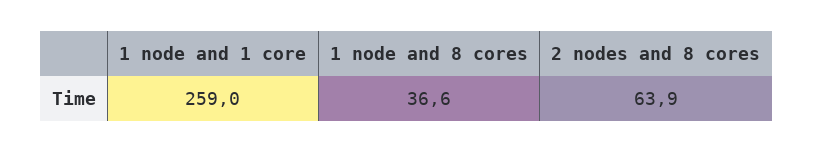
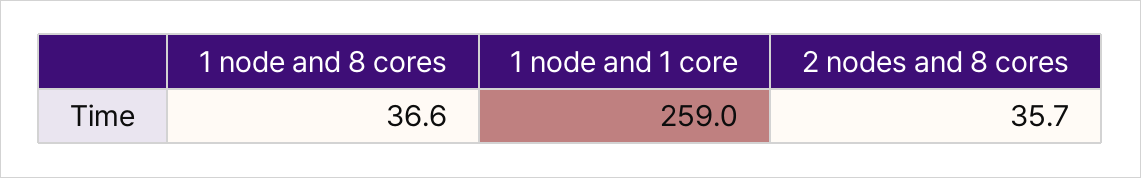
  {
    "1 node and 1 core": 259,
    "1 node and 8 cores": 36.6,
-   "2 nodes and 8 cores": 63.9
+   "2 nodes and 8 cores": 35.7
  }

